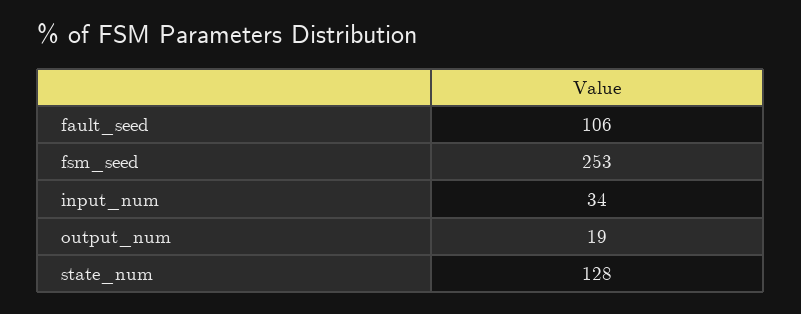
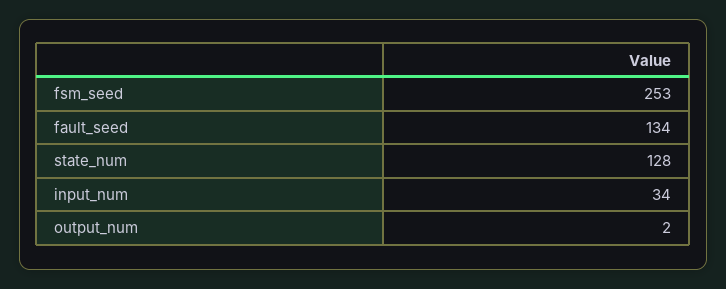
  {
-   "fault_seed": 106,
+   "fault_seed": 134,
    "fsm_seed": 253,
    "input_num": 34,
-   "output_num": 19,
+   "output_num": 2,
    "state_num": 128
  }

